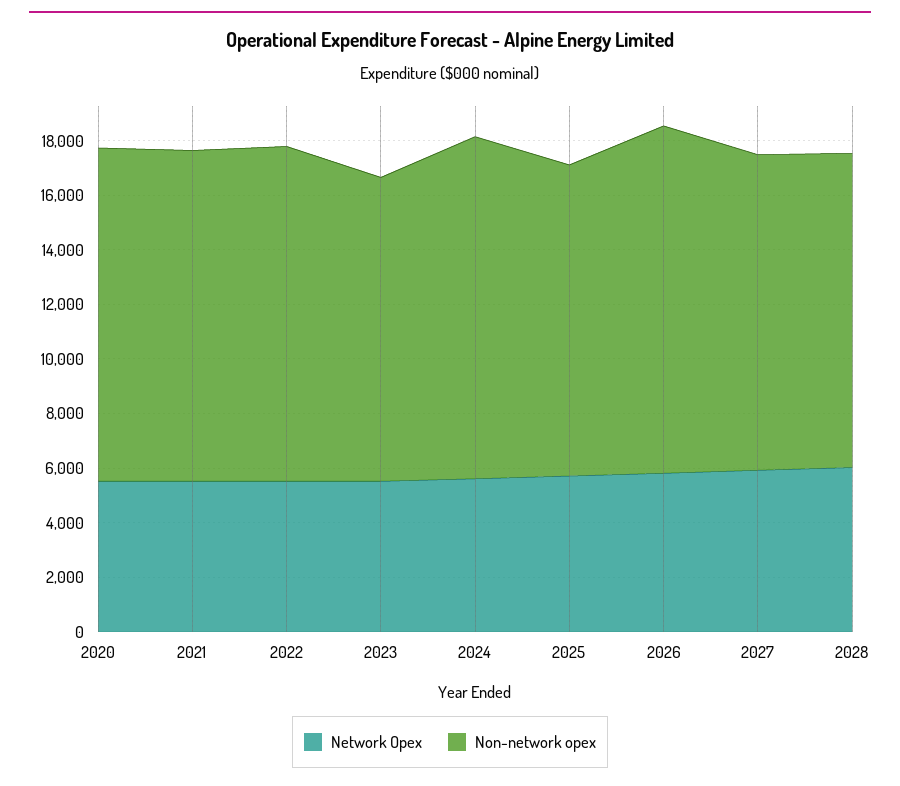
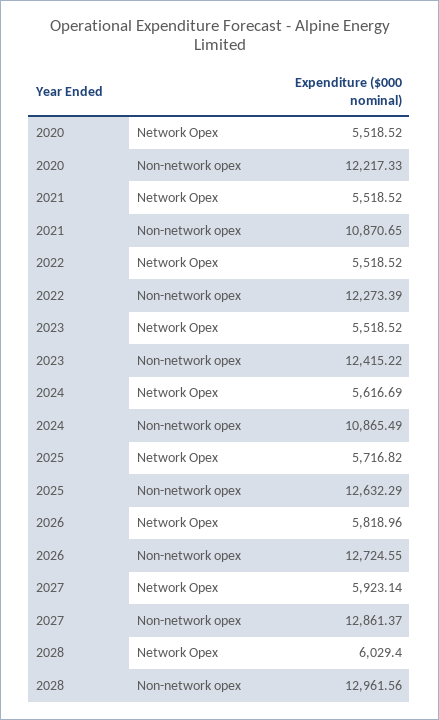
  {
    "Network Opex": {
      "2020": 5518.52,
      "2021": 5518.52,
      "2022": 5518.52,
      "2023": 5518.52,
      "2024": 5616.69,
      "2025": 5716.82,
      "2026": 5818.96,
      "2027": 5923.14,
      "2028": 6029.4
    },
    "Non-network opex": {
      "2020": 12217.33,
-     "2021": 12000,
+     "2021": 10870.65,
      "2022": 12273.39,
-     "2023": 11000,
+     "2023": 12415.22,
-     "2024": 12500,
+     "2024": 10865.49,
-     "2025": 11500,
+     "2025": 12632.29,
      "2026": 12724.55,
-     "2027": 11500,
+     "2027": 12861.37,
-     "2028": 11500
+     "2028": 12961.56
    }
  }

